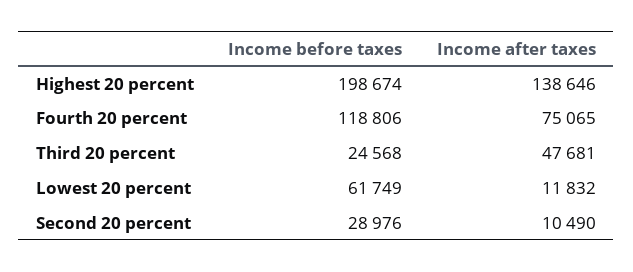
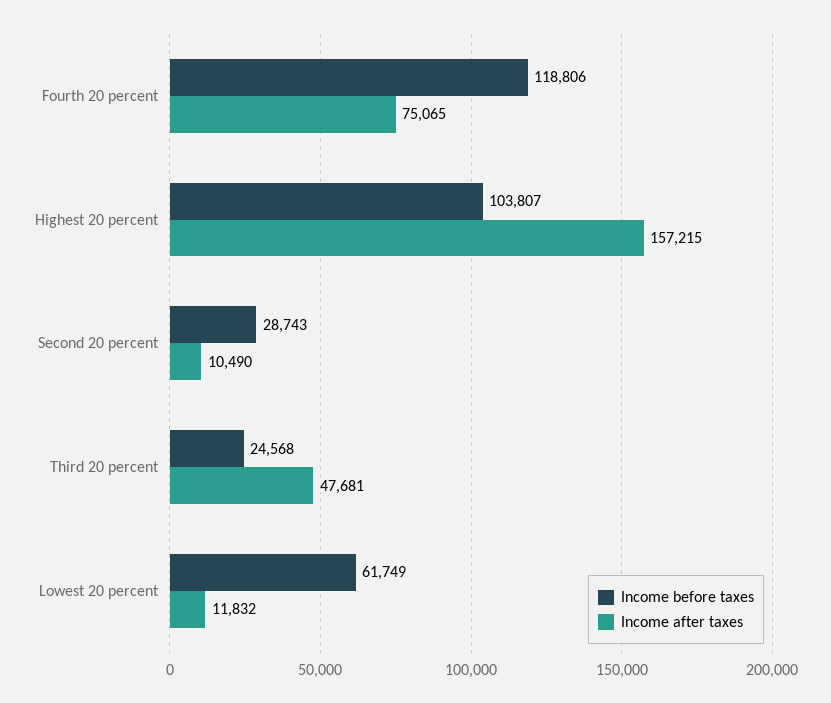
  {
    "Income before taxes": {
-     "Highest 20 percent": 198674,
+     "Highest 20 percent": 103807,
      "Fourth 20 percent": 118806,
      "Third 20 percent": 24568,
      "Lowest 20 percent": 61749,
-     "Second 20 percent": 28976
+     "Second 20 percent": 28743
    },
    "Income after taxes": {
-     "Highest 20 percent": 138646,
+     "Highest 20 percent": 157215,
      "Fourth 20 percent": 75065,
      "Third 20 percent": 47681,
      "Lowest 20 percent": 11832,
      "Second 20 percent": 10490
    }
  }

